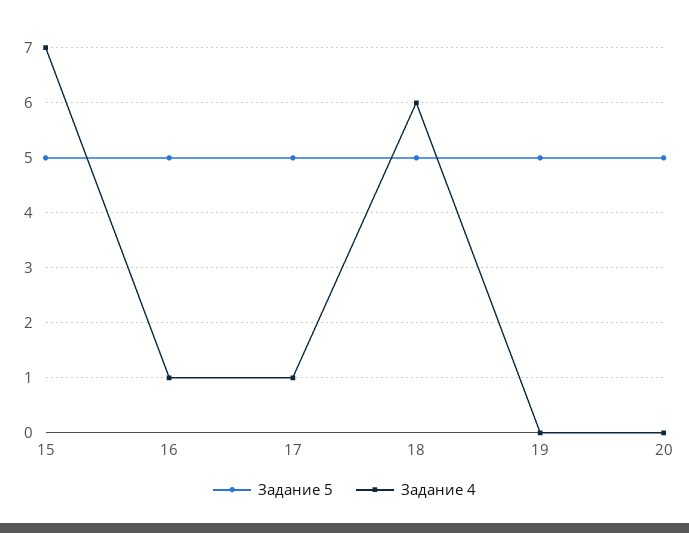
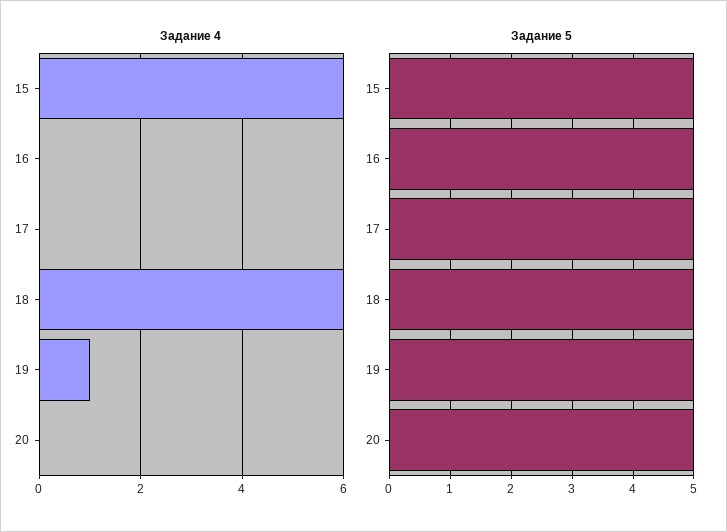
  {
    "Задание 5": {
      "15": 5,
      "16": 5,
      "17": 5,
      "18": 5,
      "19": 5,
      "20": 5
    },
    "Задание 4": {
-     "15": 7,
+     "15": 6,
-     "16": 1,
+     "16": 0,
-     "17": 1,
+     "17": 0,
      "18": 6,
-     "19": 0,
+     "19": 1,
      "20": 0
    }
  }

